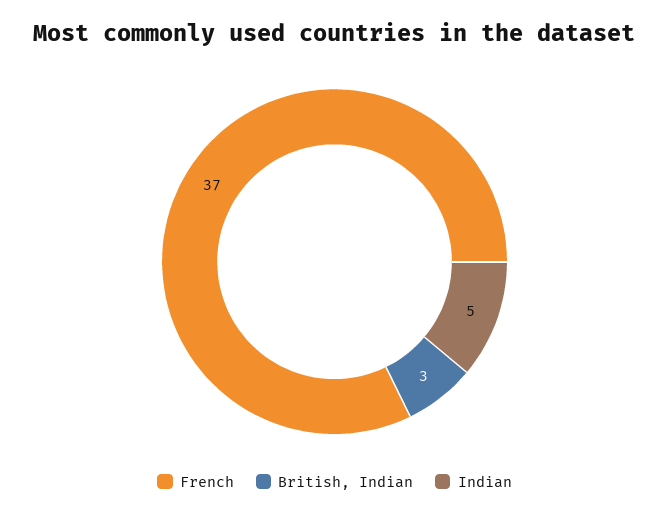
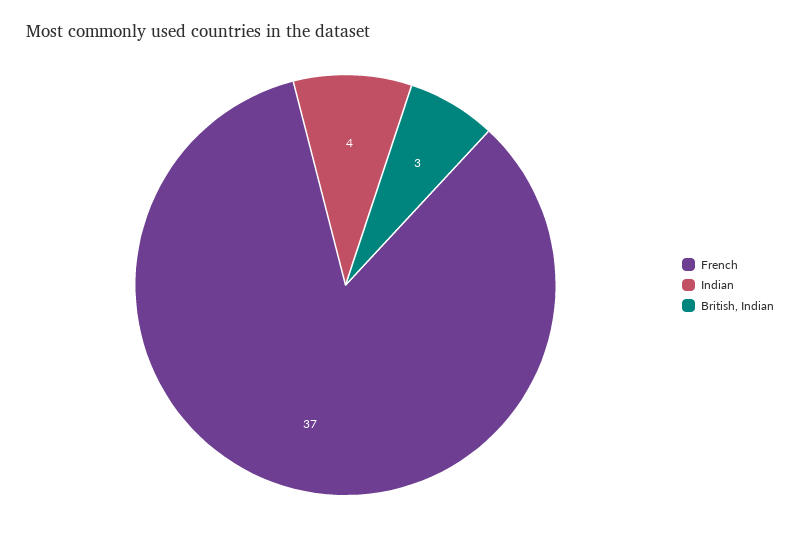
  {
    "French": 37,
    "British, Indian": 3,
-   "Indian": 5
+   "Indian": 4
  }

